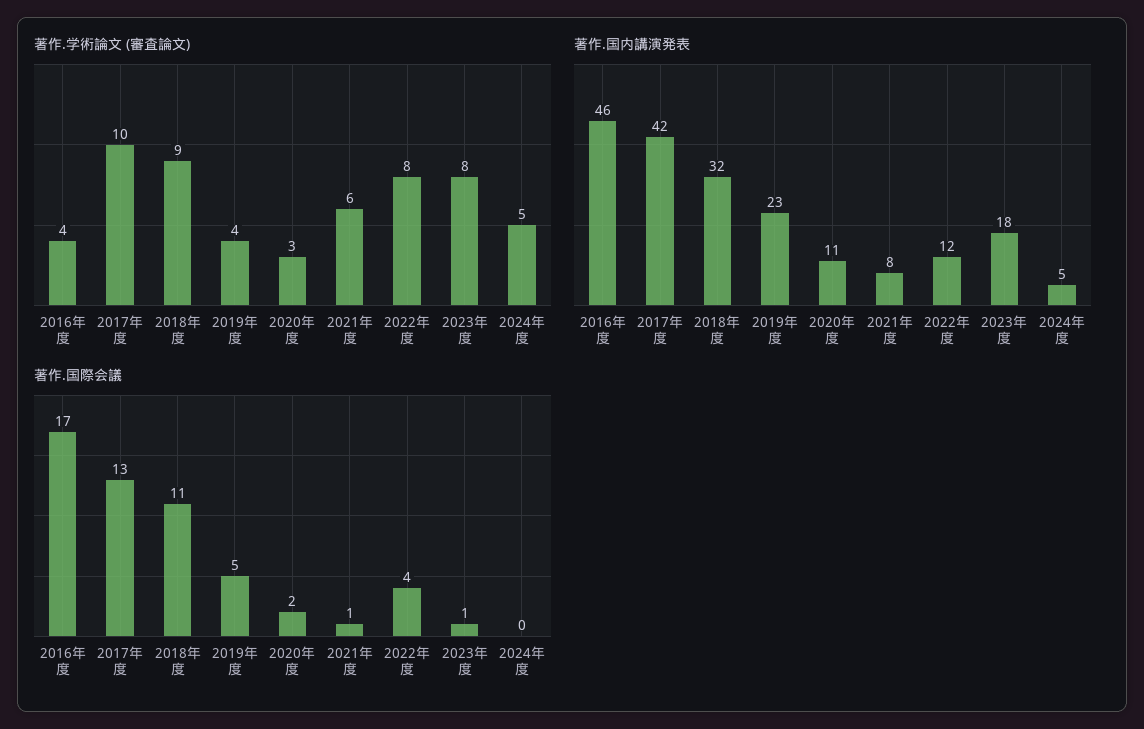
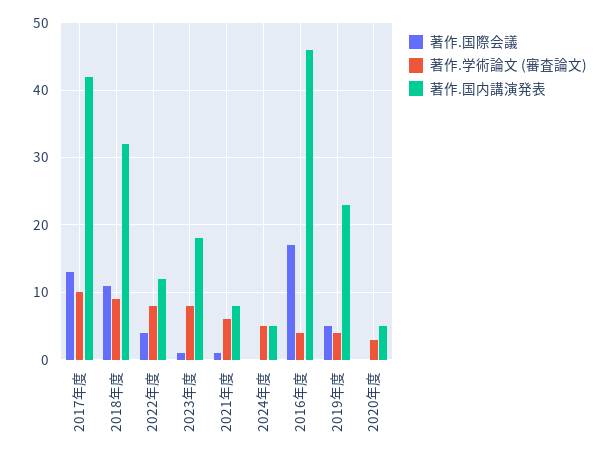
  {
    "著作.学術論文 (審査論文)": {
      "2016年度": 4,
      "2017年度": 10,
      "2018年度": 9,
      "2019年度": 4,
      "2020年度": 3,
      "2021年度": 6,
      "2022年度": 8,
      "2023年度": 8,
      "2024年度": 5
    },
    "著作.国内講演発表": {
      "2016年度": 46,
      "2017年度": 42,
      "2018年度": 32,
      "2019年度": 23,
-     "2020年度": 11,
+     "2020年度": 5,
      "2021年度": 8,
      "2022年度": 12,
      "2023年度": 18,
      "2024年度": 5
    },
    "著作.国際会議": {
      "2016年度": 17,
      "2017年度": 13,
      "2018年度": 11,
      "2019年度": 5,
-     "2020年度": 2,
+     "2020年度": 0,
      "2021年度": 1,
      "2022年度": 4,
      "2023年度": 1,
      "2024年度": 0
    }
  }

